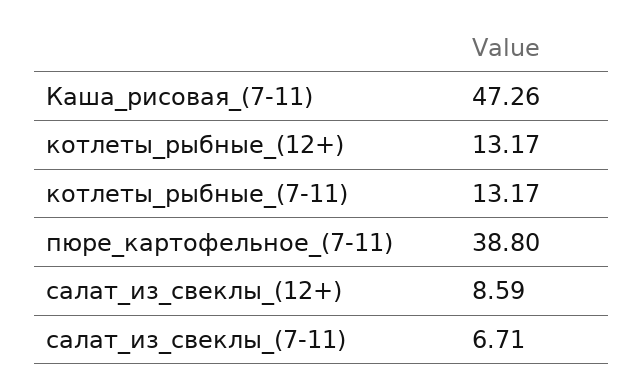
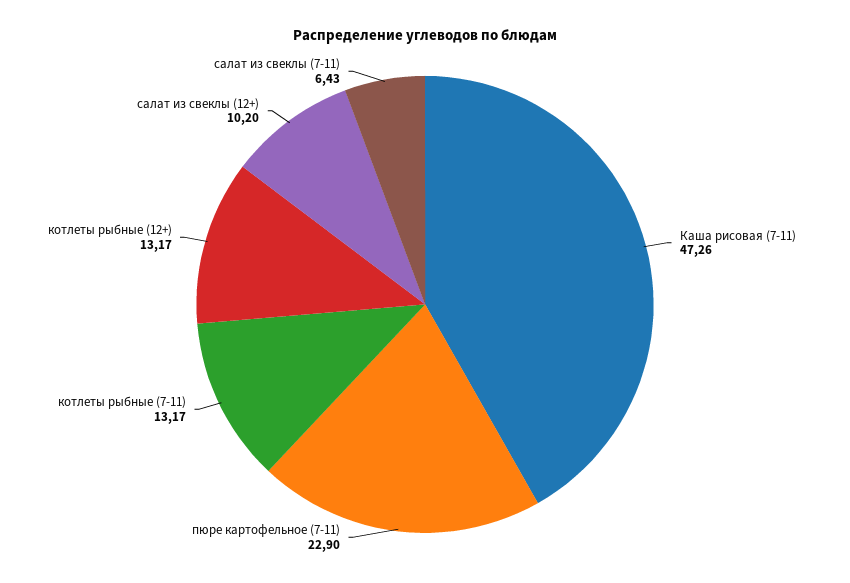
  {
    "Каша_рисовая_(7-11)": 47.26,
    "котлеты_рыбные_(12+)": 13.17,
    "котлеты_рыбные_(7-11)": 13.17,
-   "пюре_картофельное_(7-11)": 38.8,
+   "пюре_картофельное_(7-11)": 22.9,
-   "салат_из_свеклы_(12+)": 8.59,
+   "салат_из_свеклы_(12+)": 10.2,
-   "салат_из_свеклы_(7-11)": 6.71
+   "салат_из_свеклы_(7-11)": 6.43
  }

